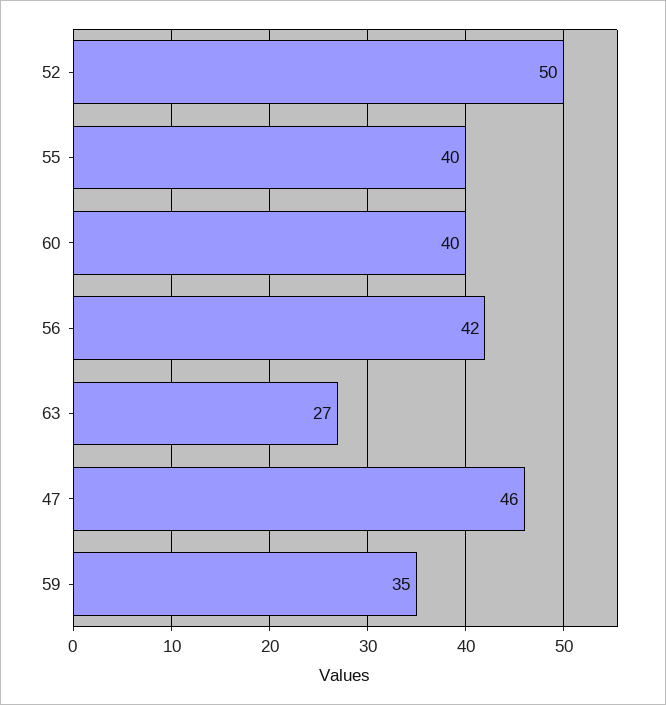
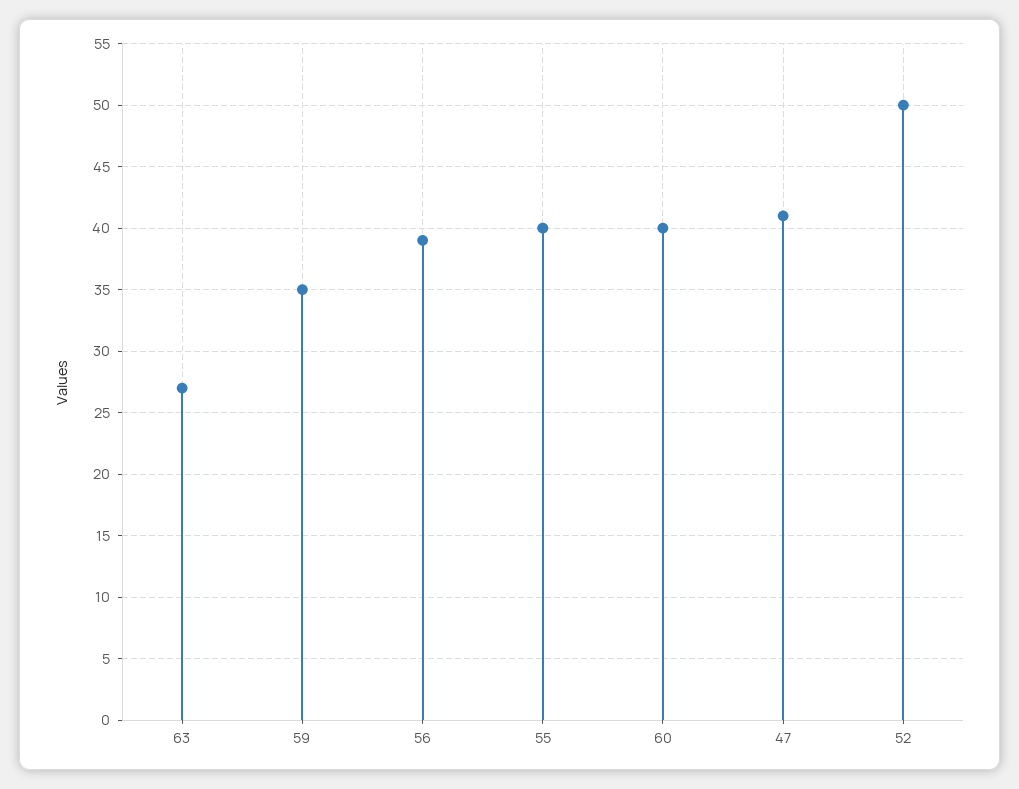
  {
    "52": 50,
    "55": 40,
    "60": 40,
-   "56": 42,
+   "56": 39,
    "63": 27,
-   "47": 46,
+   "47": 41,
    "59": 35
  }

